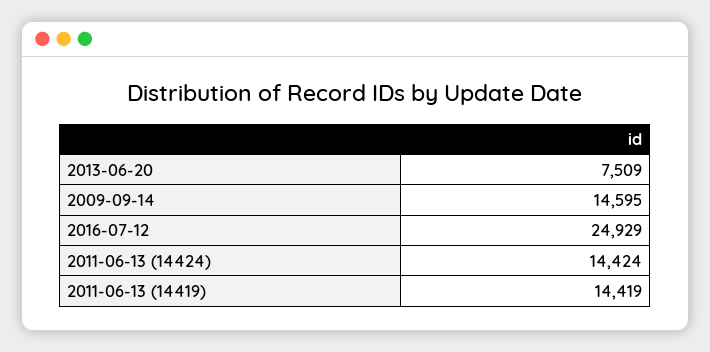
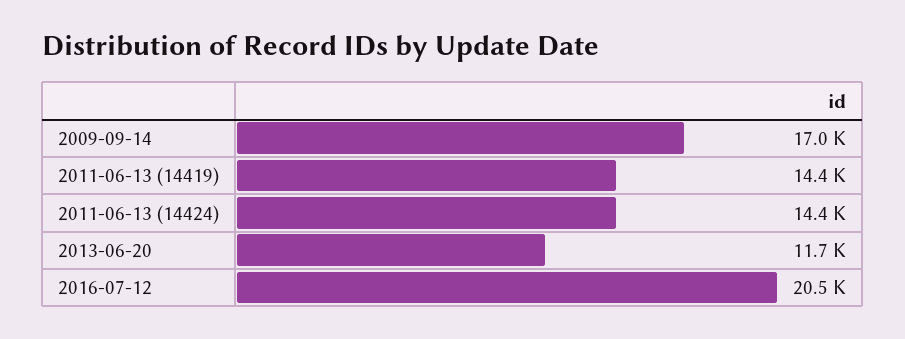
  {
-   "2013-06-20": 7509,
+   "2013-06-20": 11700,
-   "2009-09-14": 14595,
+   "2009-09-14": 17000,
-   "2016-07-12": 24929,
+   "2016-07-12": 20500,
    "2011-06-13 (14424)": 14424,
    "2011-06-13 (14419)": 14419
  }

